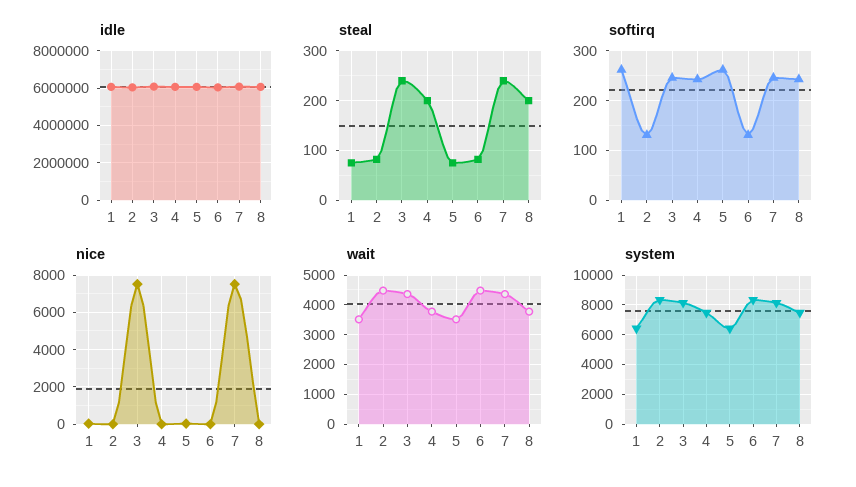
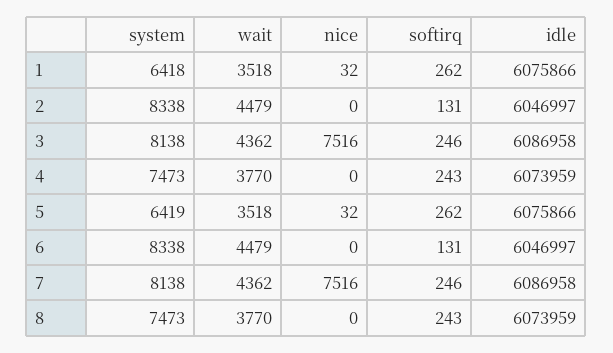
  {
    "idle": {
      "1": 6075866,
      "2": 6046997,
      "3": 6086958,
      "4": 6073959,
      "5": 6075866,
      "6": 6046997,
      "7": 6086958,
      "8": 6073959
    },
-   "steal": {
-     "1": 80,
-     "2": 80,
-     "3": 240,
-     "4": 200,
-     "5": 80,
-     "6": 80,
-     "7": 240,
-     "8": 200
-   },
    "softirq": {
      "1": 262,
      "2": 131,
      "3": 246,
      "4": 243,
      "5": 262,
      "6": 131,
      "7": 246,
      "8": 243
    },
    "nice": {
      "1": 32,
      "2": 0,
      "3": 7516,
      "4": 0,
      "5": 32,
      "6": 0,
      "7": 7516,
      "8": 0
    },
    "wait": {
      "1": 3518,
      "2": 4479,
      "3": 4362,
      "4": 3770,
      "5": 3518,
      "6": 4479,
      "7": 4362,
      "8": 3770
    },
    "system": {
      "1": 6418,
      "2": 8338,
      "3": 8138,
      "4": 7473,
      "5": 6419,
      "6": 8338,
      "7": 8138,
      "8": 7473
    }
  }

